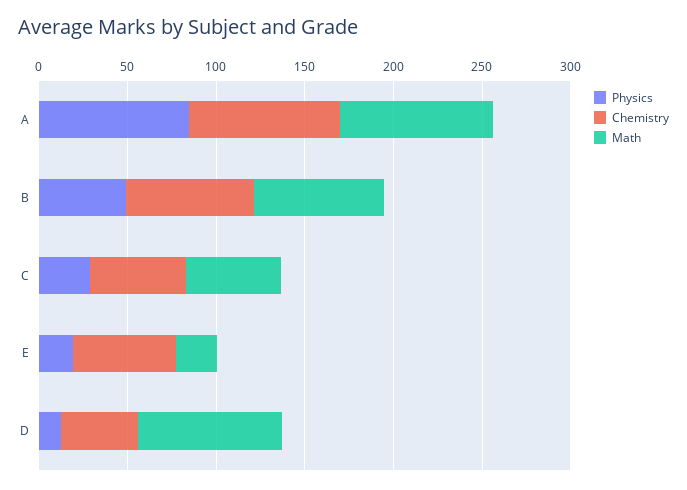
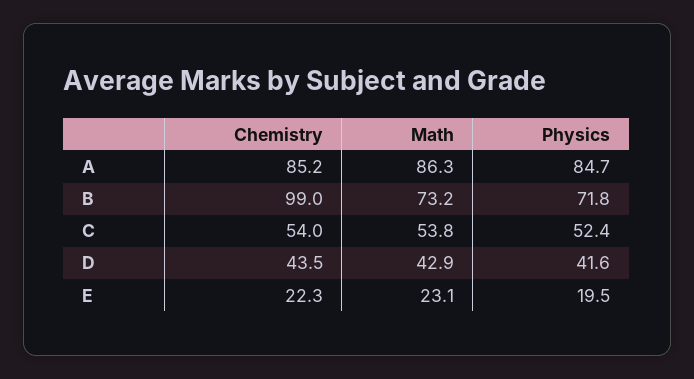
  {
    "Physics": {
      "A": 84.7,
-     "B": 50,
+     "B": 71.8,
-     "C": 30,
+     "C": 52.4,
      "E": 19.5,
-     "D": 10
+     "D": 41.6
    },
    "Chemistry": {
      "A": 85.2,
-     "B": 70,
+     "B": 99,
      "C": 54,
-     "E": 60,
+     "E": 22.3,
      "D": 43.5
    },
    "Math": {
      "A": 86.3,
      "B": 73.2,
      "C": 53.8,
      "E": 23.1,
-     "D": 80
+     "D": 42.9
    }
  }

